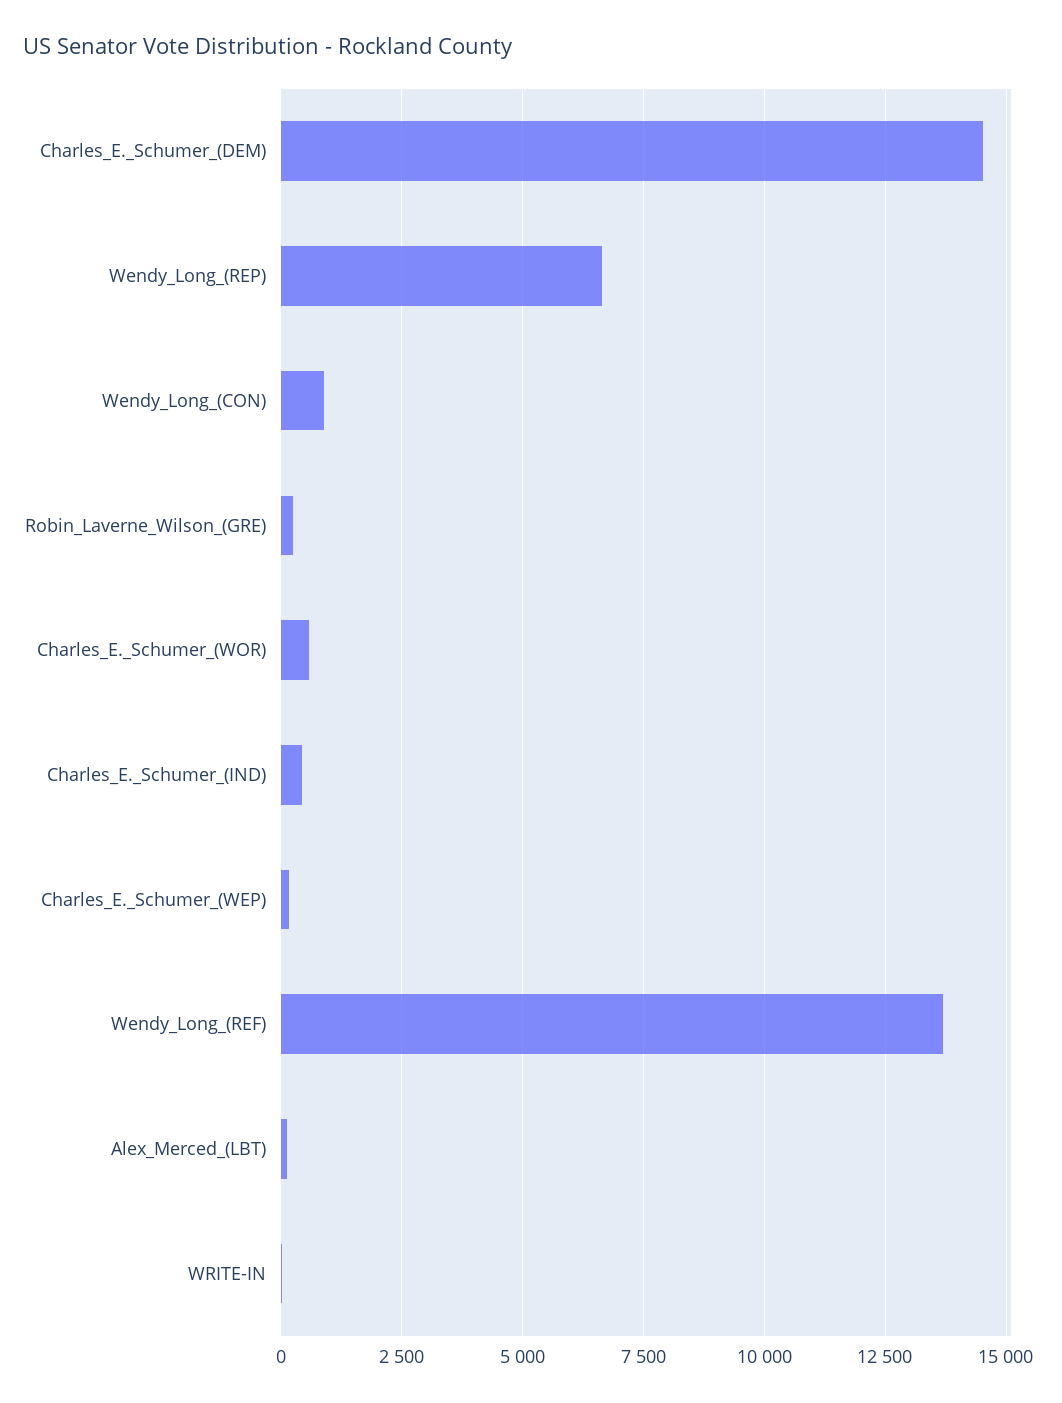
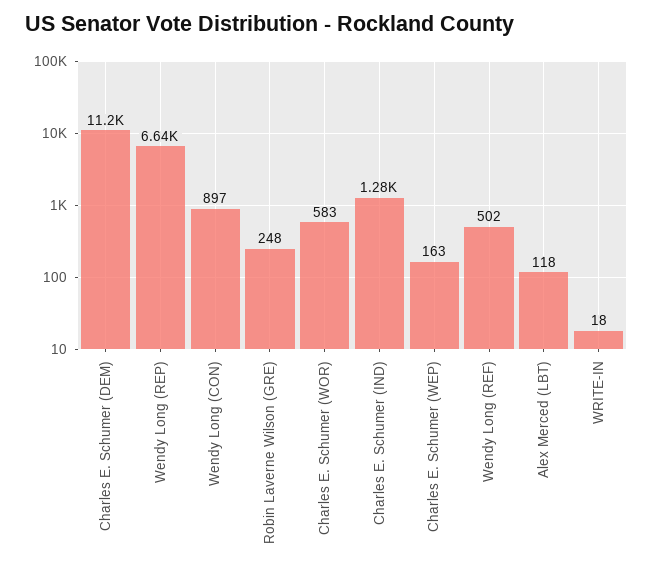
  {
-   "Charles_E._Schumer_(DEM)": 14500,
+   "Charles_E._Schumer_(DEM)": 11200,
    "Wendy_Long_(REP)": 6640,
    "Wendy_Long_(CON)": 897,
    "Robin_Laverne_Wilson_(GRE)": 248,
    "Charles_E._Schumer_(WOR)": 583,
-   "Charles_E._Schumer_(IND)": 500,
+   "Charles_E._Schumer_(IND)": 1280,
    "Charles_E._Schumer_(WEP)": 163,
-   "Wendy_Long_(REF)": 13750,
+   "Wendy_Long_(REF)": 502,
    "Alex_Merced_(LBT)": 118,
    "WRITE-IN": 18
  }

